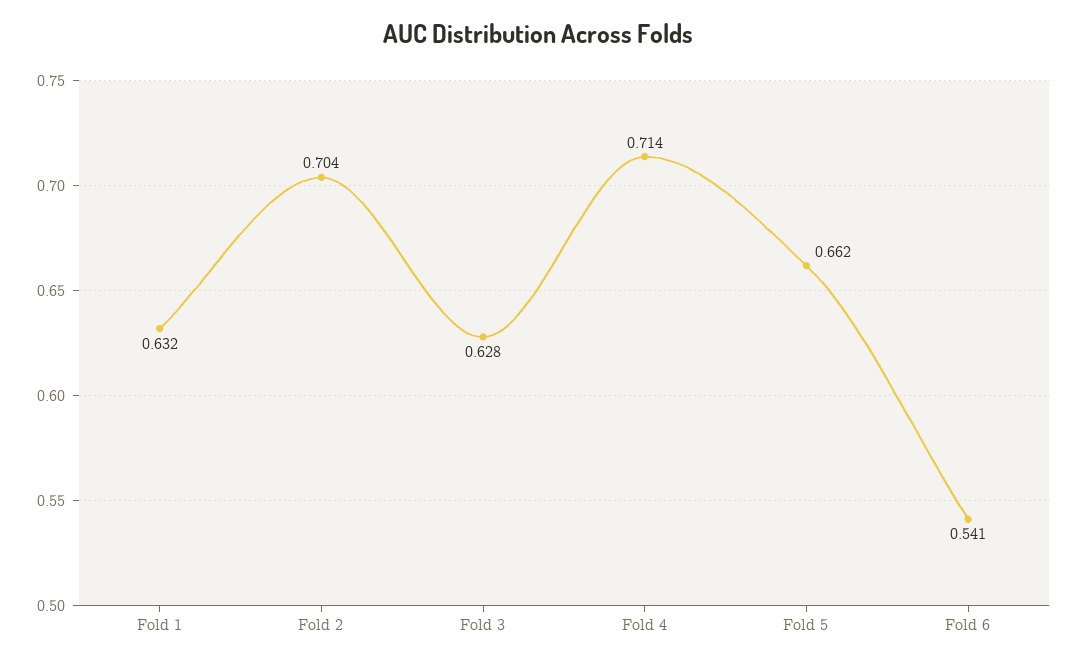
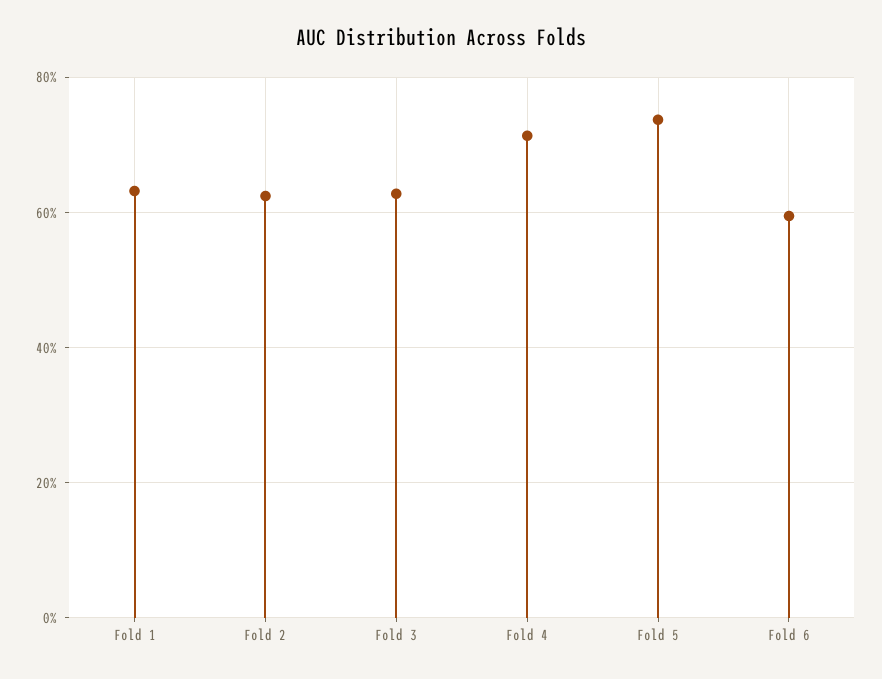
  {
    "Fold 1": 0.632,
-   "Fold 2": 0.704,
+   "Fold 2": 0.62,
    "Fold 3": 0.628,
    "Fold 4": 0.714,
-   "Fold 5": 0.662,
+   "Fold 5": 0.74,
-   "Fold 6": 0.541
+   "Fold 6": 0.6
  }

